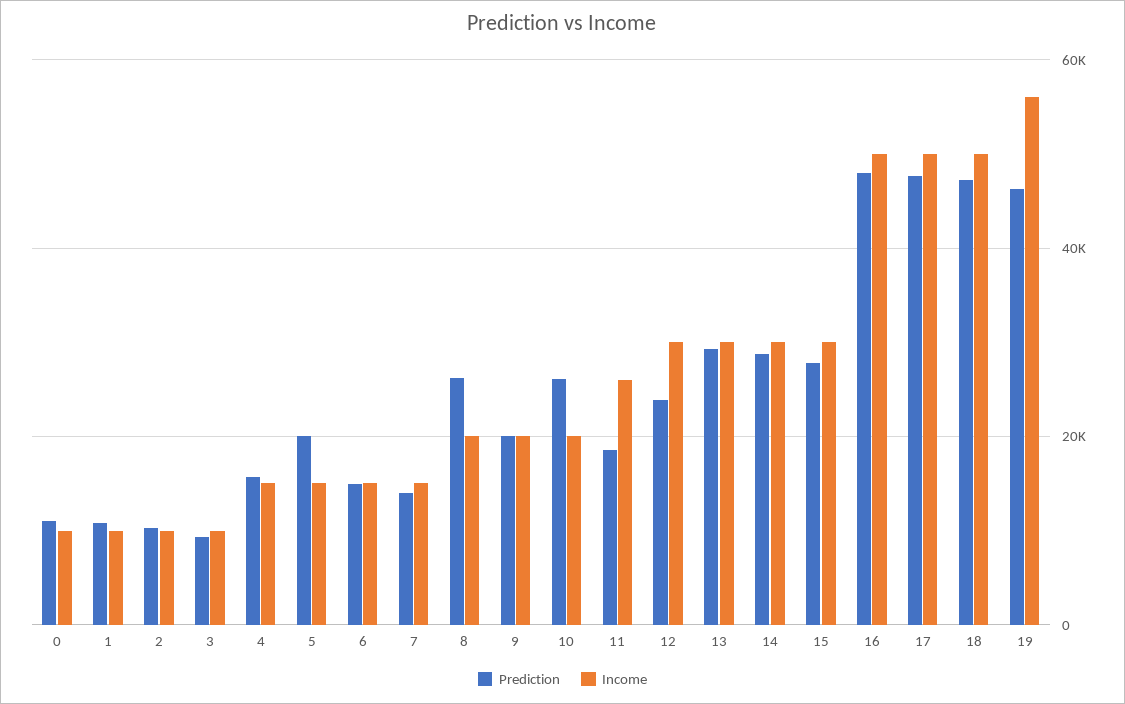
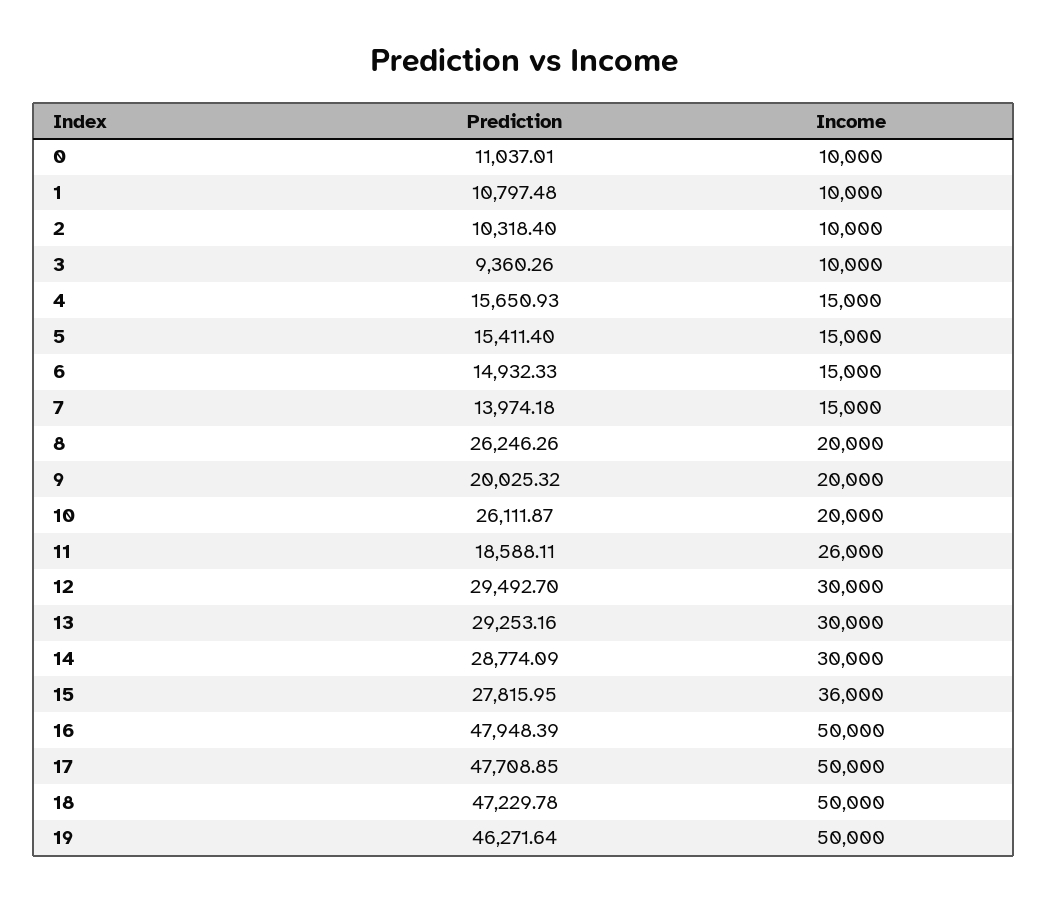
  {
    "Prediction": {
      "0": 11037.01,
      "1": 10797.48,
      "2": 10318.4,
      "3": 9360.26,
      "4": 15650.93,
-     "5": 20000,
+     "5": 15411.4,
      "6": 14932.33,
      "7": 13974.18,
      "8": 26246.26,
      "9": 20025.32,
      "10": 26111.87,
      "11": 18588.11,
-     "12": 24000,
+     "12": 29492.7,
      "13": 29253.16,
      "14": 28774.09,
      "15": 27815.95,
      "16": 47948.39,
      "17": 47708.85,
      "18": 47229.78,
      "19": 46271.64
    },
    "Income": {
      "0": 10000,
      "1": 10000,
      "2": 10000,
      "3": 10000,
      "4": 15000,
      "5": 15000,
      "6": 15000,
      "7": 15000,
      "8": 20000,
      "9": 20000,
      "10": 20000,
      "11": 26000,
      "12": 30000,
      "13": 30000,
      "14": 30000,
-     "15": 30000,
+     "15": 36000,
      "16": 50000,
      "17": 50000,
      "18": 50000,
-     "19": 56000
+     "19": 50000
    }
  }

